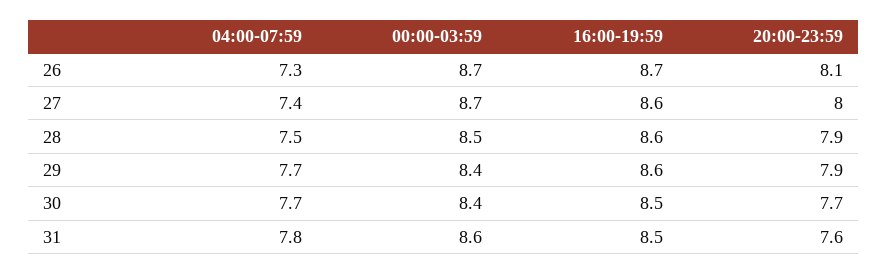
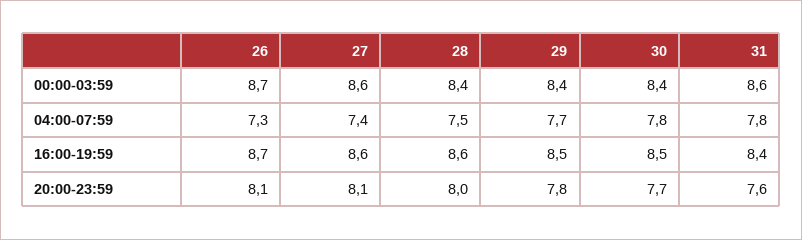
  {
    "04:00-07:59": {
      "26": 7.3,
      "27": 7.4,
      "28": 7.5,
      "29": 7.7,
-     "30": 7.7,
+     "30": 7.8,
      "31": 7.8
    },
    "00:00-03:59": {
      "26": 8.7,
-     "27": 8.7,
+     "27": 8.6,
-     "28": 8.5,
+     "28": 8.4,
      "29": 8.4,
      "30": 8.4,
      "31": 8.6
    },
    "16:00-19:59": {
      "26": 8.7,
      "27": 8.6,
      "28": 8.6,
-     "29": 8.6,
+     "29": 8.5,
      "30": 8.5,
-     "31": 8.5
+     "31": 8.4
    },
    "20:00-23:59": {
      "26": 8.1,
-     "27": 8,
+     "27": 8.1,
-     "28": 7.9,
+     "28": 8,
-     "29": 7.9,
+     "29": 7.8,
      "30": 7.7,
      "31": 7.6
    }
  }

